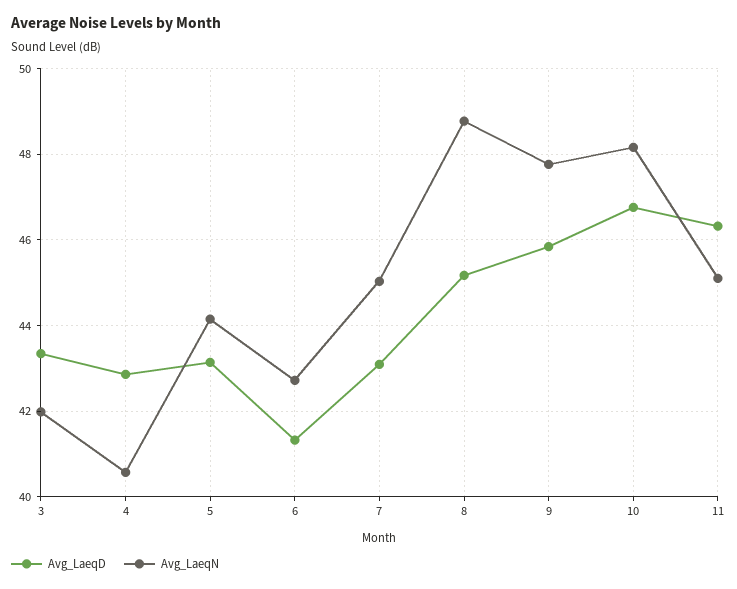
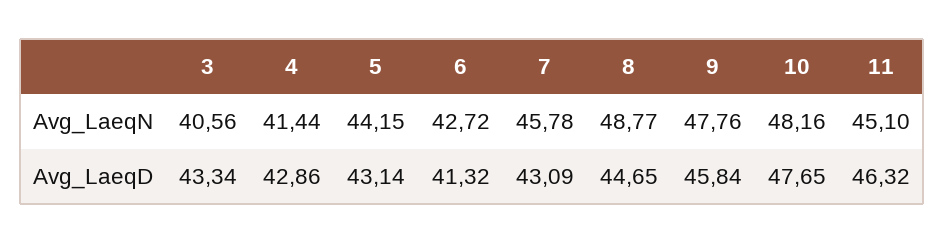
  {
    "Avg_LaeqD": {
      "3": 43.34,
      "4": 42.86,
      "5": 43.14,
      "6": 41.32,
      "7": 43.09,
-     "8": 45.2,
+     "8": 44.65,
      "9": 45.84,
-     "10": 46.8,
+     "10": 47.65,
      "11": 46.32
    },
    "Avg_LaeqN": {
-     "3": 42,
+     "3": 40.56,
-     "4": 40.6,
+     "4": 41.44,
      "5": 44.15,
      "6": 42.72,
-     "7": 45,
+     "7": 45.78,
      "8": 48.77,
      "9": 47.76,
      "10": 48.16,
      "11": 45.1
    }
  }

